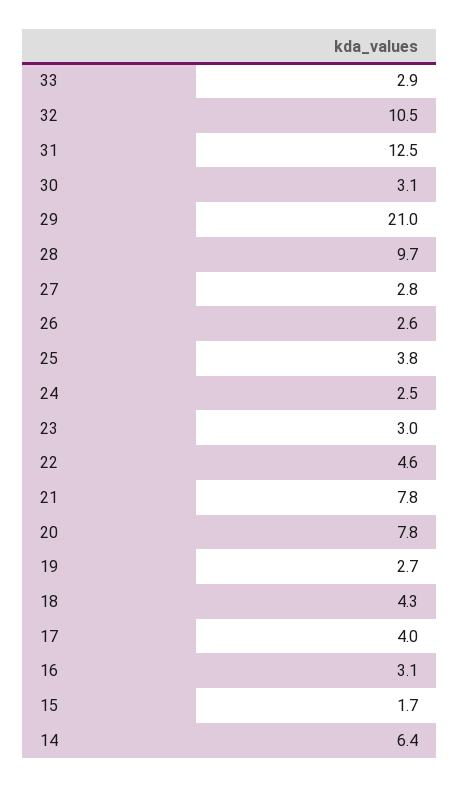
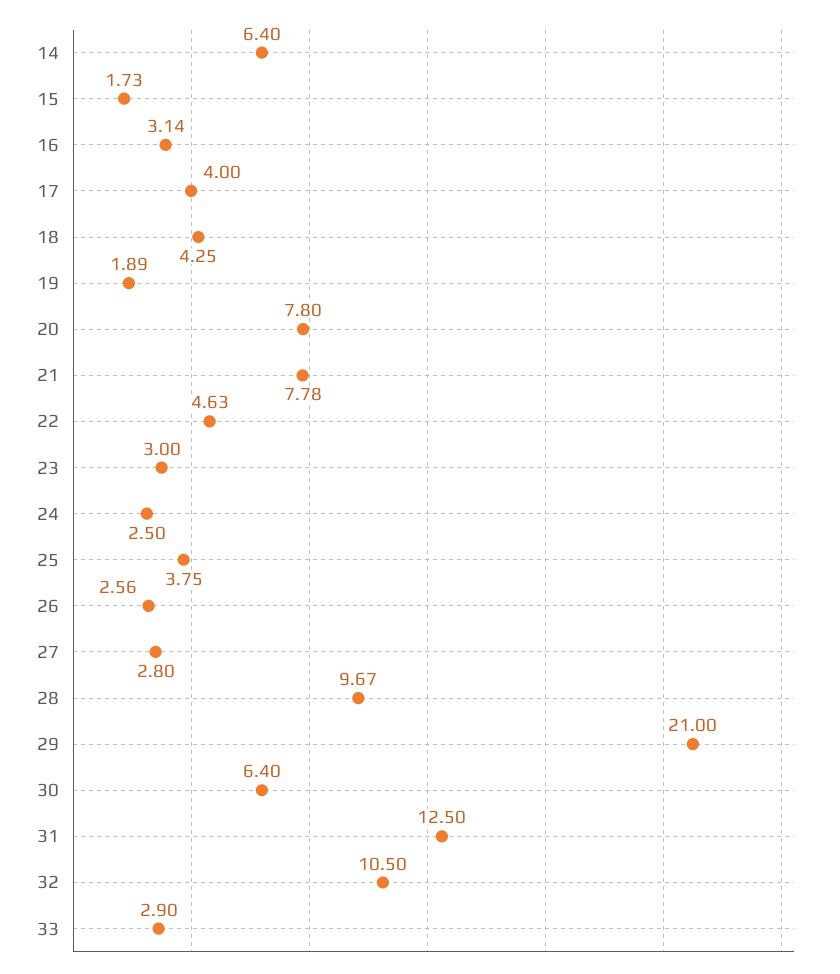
  {
    "33": 2.9,
    "32": 10.5,
    "31": 12.5,
-   "30": 3.1,
+   "30": 6.4,
    "29": 21,
    "28": 9.67,
    "27": 2.8,
    "26": 2.56,
    "25": 3.75,
    "24": 2.5,
    "23": 3,
    "22": 4.63,
    "21": 7.78,
    "20": 7.8,
-   "19": 2.7,
+   "19": 1.89,
    "18": 4.25,
    "17": 4,
    "16": 3.14,
    "15": 1.73,
    "14": 6.4
  }

